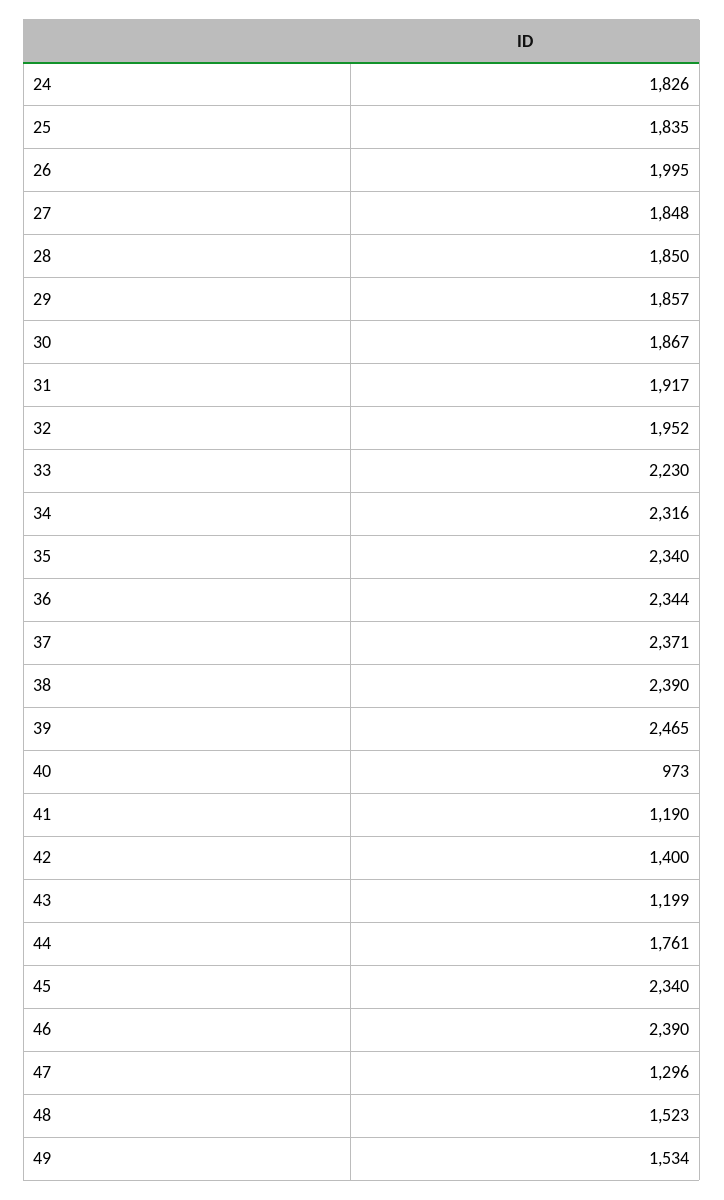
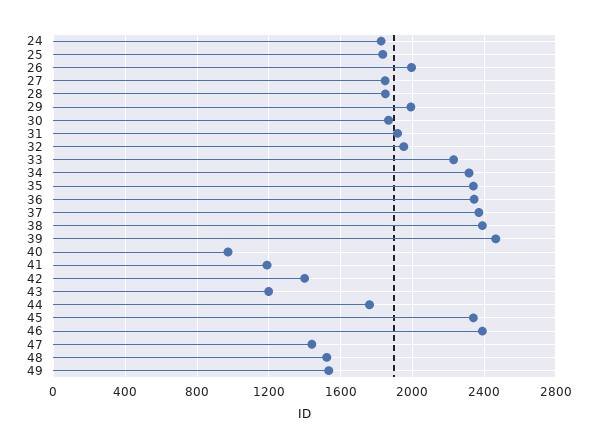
  {
    "24": 1826,
    "25": 1835,
    "26": 1995,
    "27": 1848,
    "28": 1850,
-   "29": 1857,
+   "29": 2000,
    "30": 1867,
    "31": 1917,
    "32": 1952,
    "33": 2230,
    "34": 2316,
    "35": 2340,
    "36": 2344,
    "37": 2371,
    "38": 2390,
    "39": 2465,
    "40": 973,
    "41": 1190,
    "42": 1400,
    "43": 1199,
    "44": 1761,
    "45": 2340,
    "46": 2390,
-   "47": 1296,
+   "47": 1450,
    "48": 1523,
    "49": 1534
  }

